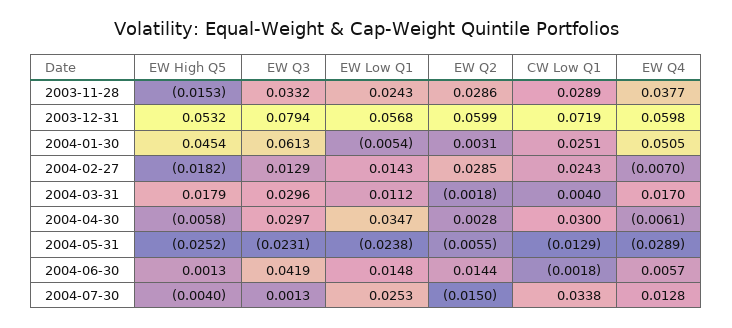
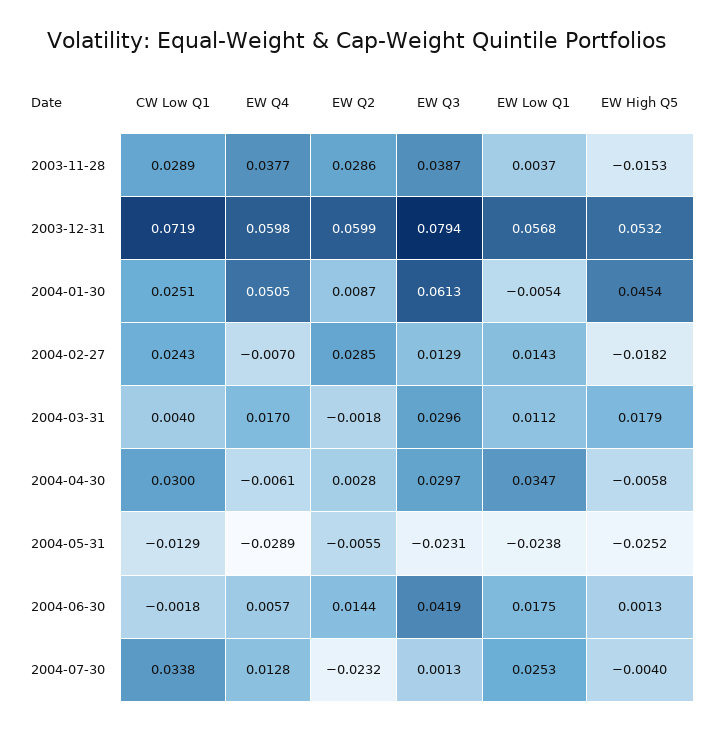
  {
    "EW High Q5": {
      "2003-11-28": -0.0153,
      "2003-12-31": 0.0532,
      "2004-01-30": 0.0454,
      "2004-02-27": -0.0182,
      "2004-03-31": 0.0179,
      "2004-04-30": -0.0058,
      "2004-05-31": -0.0252,
      "2004-06-30": 0.0013,
      "2004-07-30": -0.004
    },
    "EW Q3": {
-     "2003-11-28": 0.0332,
+     "2003-11-28": 0.0387,
      "2003-12-31": 0.0794,
      "2004-01-30": 0.0613,
      "2004-02-27": 0.0129,
      "2004-03-31": 0.0296,
      "2004-04-30": 0.0297,
      "2004-05-31": -0.0231,
      "2004-06-30": 0.0419,
      "2004-07-30": 0.0013
    },
    "EW Low Q1": {
-     "2003-11-28": 0.0243,
+     "2003-11-28": 0.0037,
      "2003-12-31": 0.0568,
      "2004-01-30": -0.0054,
      "2004-02-27": 0.0143,
      "2004-03-31": 0.0112,
      "2004-04-30": 0.0347,
      "2004-05-31": -0.0238,
-     "2004-06-30": 0.0148,
+     "2004-06-30": 0.0175,
      "2004-07-30": 0.0253
    },
    "EW Q2": {
      "2003-11-28": 0.0286,
      "2003-12-31": 0.0599,
-     "2004-01-30": 0.0031,
+     "2004-01-30": 0.0087,
      "2004-02-27": 0.0285,
      "2004-03-31": -0.0018,
      "2004-04-30": 0.0028,
      "2004-05-31": -0.0055,
      "2004-06-30": 0.0144,
-     "2004-07-30": -0.015
+     "2004-07-30": -0.0232
    },
    "CW Low Q1": {
      "2003-11-28": 0.0289,
      "2003-12-31": 0.0719,
      "2004-01-30": 0.0251,
      "2004-02-27": 0.0243,
      "2004-03-31": 0.004,
      "2004-04-30": 0.03,
      "2004-05-31": -0.0129,
      "2004-06-30": -0.0018,
      "2004-07-30": 0.0338
    },
    "EW Q4": {
      "2003-11-28": 0.0377,
      "2003-12-31": 0.0598,
      "2004-01-30": 0.0505,
      "2004-02-27": -0.007,
      "2004-03-31": 0.017,
      "2004-04-30": -0.0061,
      "2004-05-31": -0.0289,
      "2004-06-30": 0.0057,
      "2004-07-30": 0.0128
    }
  }

